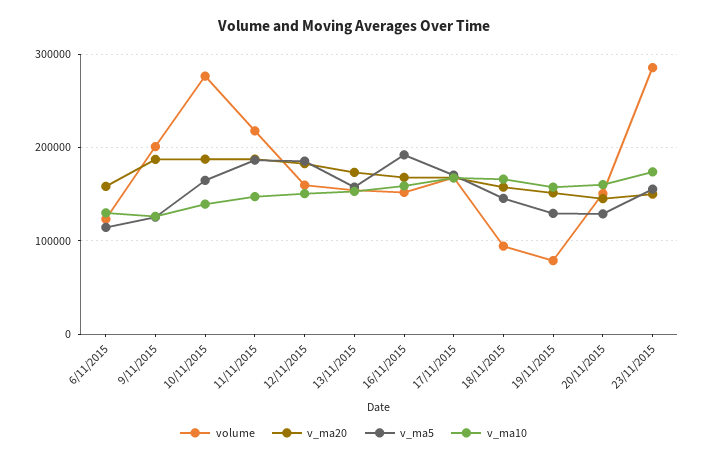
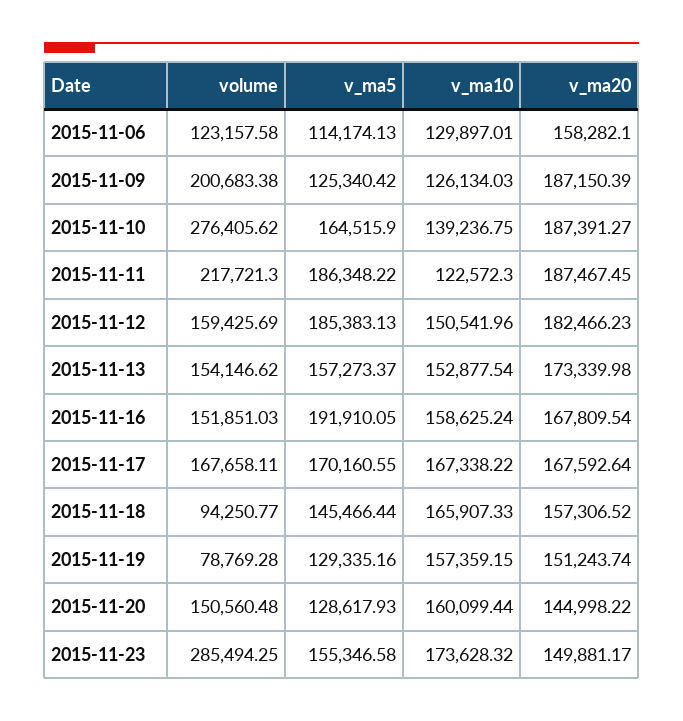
  {
    "volume": {
      "6/11/2015": 123157.58,
      "9/11/2015": 200683.38,
      "10/11/2015": 276405.62,
      "11/11/2015": 217721.3,
      "12/11/2015": 159425.69,
      "13/11/2015": 154146.62,
      "16/11/2015": 151851.03,
      "17/11/2015": 167658.11,
      "18/11/2015": 94250.77,
      "19/11/2015": 78769.28,
      "20/11/2015": 150560.48,
      "23/11/2015": 285494.25
    },
    "v_ma20": {
      "6/11/2015": 158282.1,
      "9/11/2015": 187150.39,
      "10/11/2015": 187391.27,
      "11/11/2015": 187467.45,
      "12/11/2015": 182466.23,
      "13/11/2015": 173339.98,
      "16/11/2015": 167809.54,
      "17/11/2015": 167592.64,
      "18/11/2015": 157306.52,
      "19/11/2015": 151243.74,
      "20/11/2015": 144998.22,
      "23/11/2015": 149881.17
    },
    "v_ma5": {
      "6/11/2015": 114174.13,
      "9/11/2015": 125340.42,
      "10/11/2015": 164515.9,
      "11/11/2015": 186348.22,
      "12/11/2015": 185383.13,
      "13/11/2015": 157273.37,
      "16/11/2015": 191910.05,
      "17/11/2015": 170160.55,
      "18/11/2015": 145466.44,
      "19/11/2015": 129335.16,
      "20/11/2015": 128617.93,
      "23/11/2015": 155346.58
    },
    "v_ma10": {
      "6/11/2015": 129897.01,
      "9/11/2015": 126134.03,
      "10/11/2015": 139236.75,
-     "11/11/2015": 150000,
+     "11/11/2015": 122572.3,
      "12/11/2015": 150541.96,
      "13/11/2015": 152877.54,
      "16/11/2015": 158625.24,
      "17/11/2015": 167338.22,
      "18/11/2015": 165907.33,
      "19/11/2015": 157359.15,
      "20/11/2015": 160099.44,
      "23/11/2015": 173628.32
    }
  }

